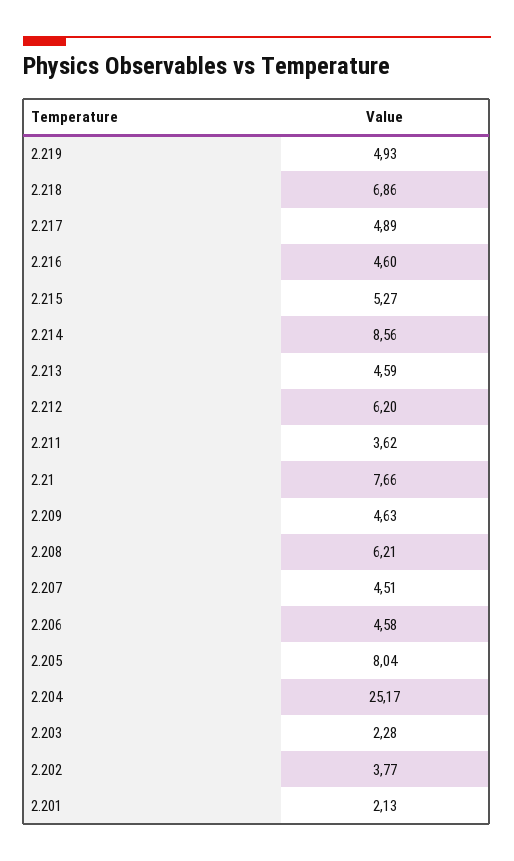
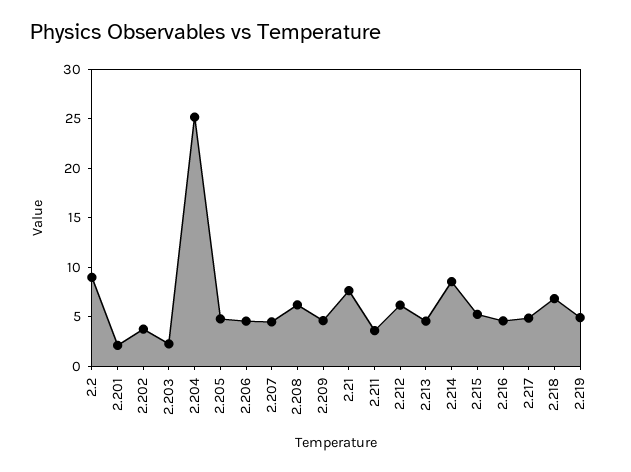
  {
    "2.219": 4.93,
    "2.218": 6.86,
    "2.217": 4.89,
    "2.216": 4.6,
    "2.215": 5.27,
    "2.214": 8.56,
    "2.213": 4.59,
    "2.212": 6.2,
    "2.211": 3.62,
    "2.21": 7.66,
    "2.209": 4.63,
    "2.208": 6.21,
    "2.207": 4.51,
    "2.206": 4.58,
-   "2.205": 8.04,
+   "2.205": 5,
    "2.204": 25.17,
    "2.203": 2.28,
    "2.202": 3.77,
-   "2.201": 2.13
+   "2.201": 2.13,
+   "2.2": 9
  }

